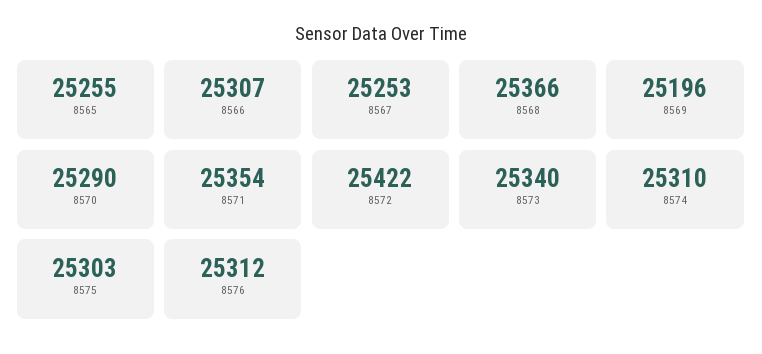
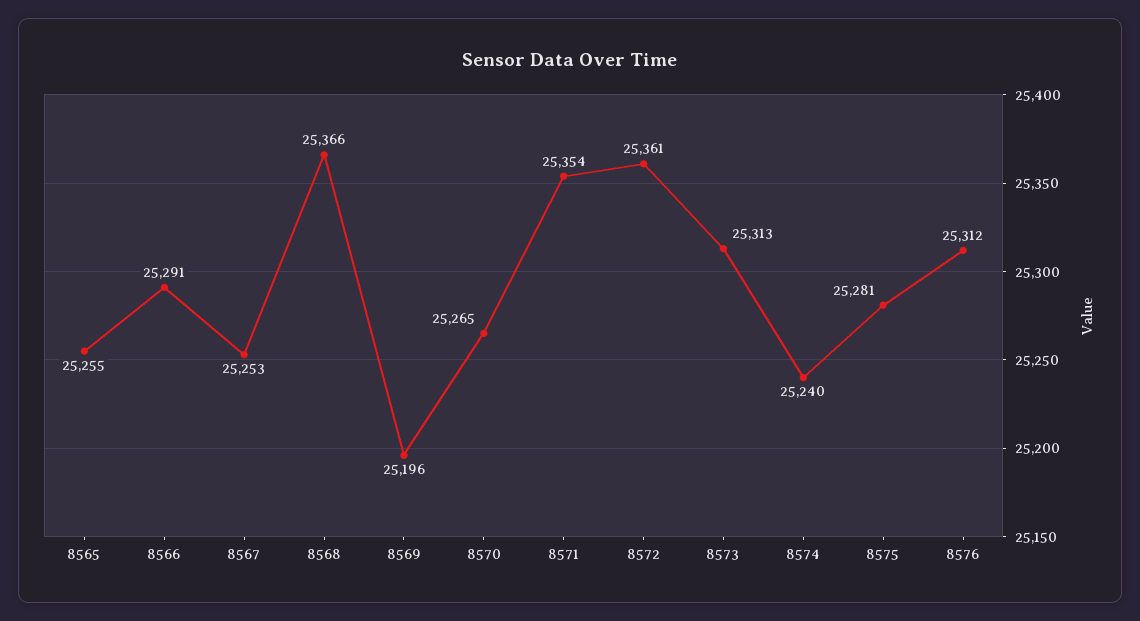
  {
    "8565": 25255,
-   "8566": 25307,
+   "8566": 25291,
    "8567": 25253,
    "8568": 25366,
    "8569": 25196,
-   "8570": 25290,
+   "8570": 25265,
    "8571": 25354,
-   "8572": 25422,
+   "8572": 25361,
-   "8573": 25340,
+   "8573": 25313,
-   "8574": 25310,
+   "8574": 25240,
-   "8575": 25303,
+   "8575": 25281,
    "8576": 25312
  }

